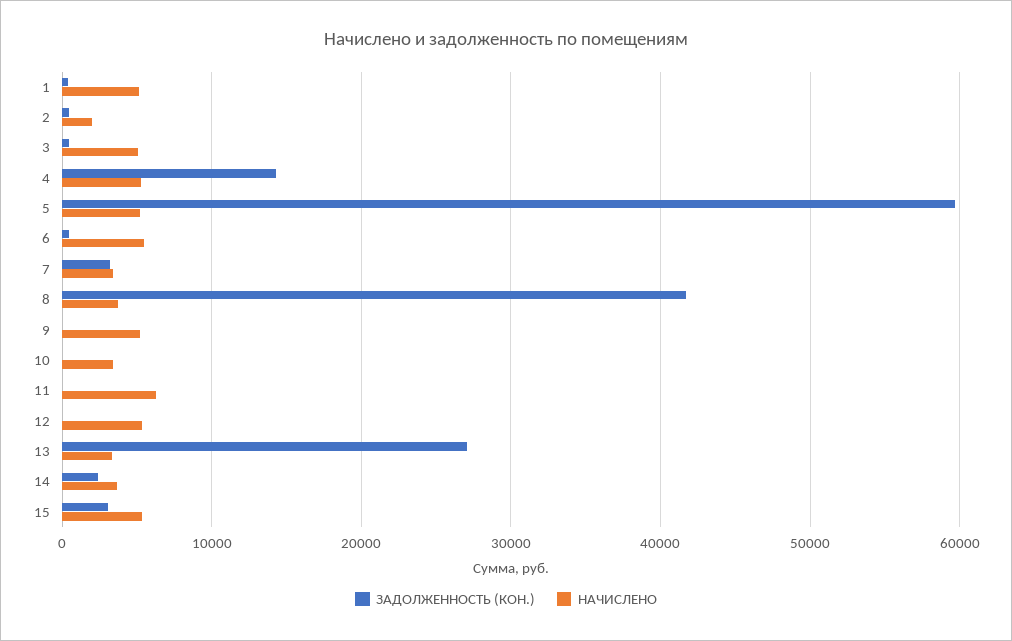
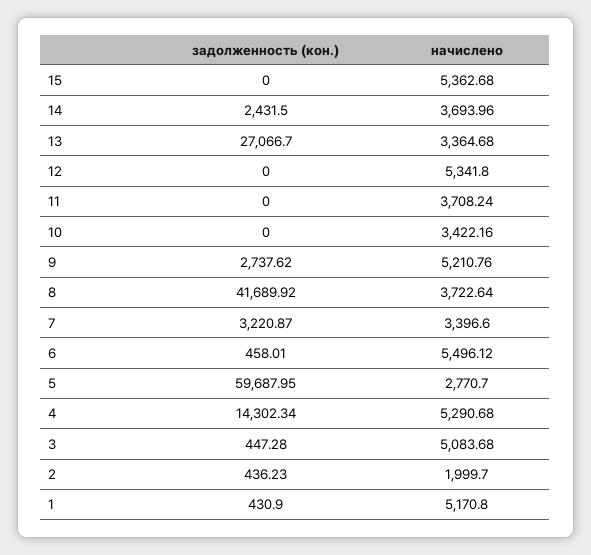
  {
    "ЗАДОЛЖЕННОСТЬ (КОН.)": {
      "1": 430.9,
      "2": 436.23,
      "3": 447.28,
      "4": 14302.34,
      "5": 59687.95,
      "6": 458.01,
      "7": 3220.87,
      "8": 41689.92,
-     "9": 0,
+     "9": 2737.62,
      "10": 0,
      "11": 0,
      "12": 0,
      "13": 27066.7,
      "14": 2431.5,
-     "15": 3000
+     "15": 0
    },
    "НАЧИСЛЕНО": {
      "1": 5170.8,
      "2": 1999.7,
      "3": 5083.68,
      "4": 5290.68,
-     "5": 5000,
+     "5": 2770.7,
      "6": 5496.12,
      "7": 3396.6,
      "8": 3722.64,
      "9": 5210.76,
      "10": 3422.16,
-     "11": 6000,
+     "11": 3708.24,
      "12": 5341.8,
      "13": 3364.68,
      "14": 3693.96,
      "15": 5362.68
    }
  }

